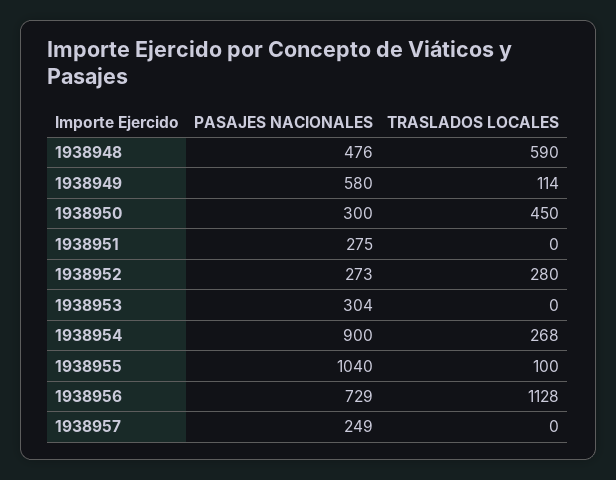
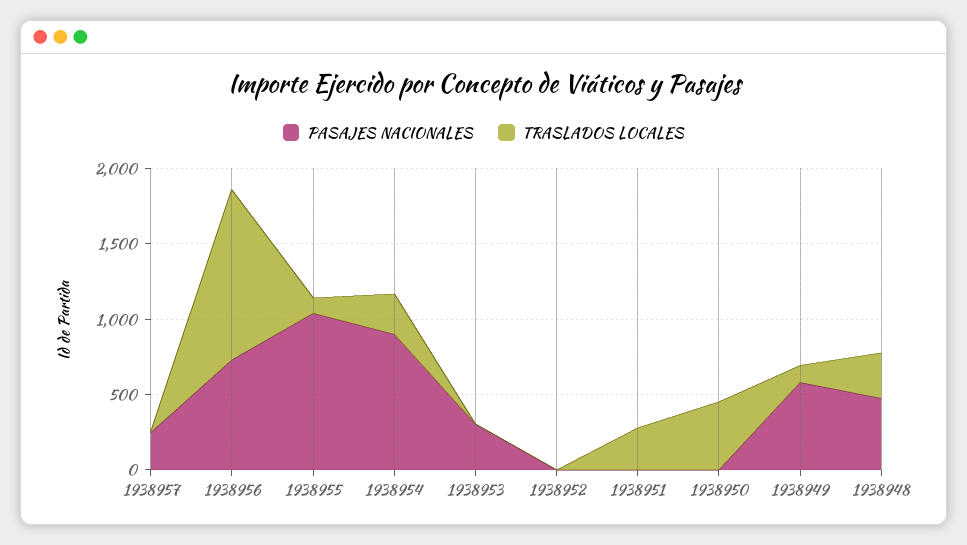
  {
    "PASAJES NACIONALES": {
      "1938948": 476,
      "1938949": 580,
-     "1938950": 300,
+     "1938950": 0,
-     "1938951": 275,
+     "1938951": 0,
-     "1938952": 273,
+     "1938952": 0,
      "1938953": 304,
      "1938954": 900,
      "1938955": 1040,
      "1938956": 729,
      "1938957": 249
    },
    "TRASLADOS LOCALES": {
-     "1938948": 590,
+     "1938948": 300,
      "1938949": 114,
      "1938950": 450,
-     "1938951": 0,
+     "1938951": 300,
-     "1938952": 280,
+     "1938952": 0,
      "1938953": 0,
      "1938954": 268,
      "1938955": 100,
      "1938956": 1128,
      "1938957": 0
    }
  }

